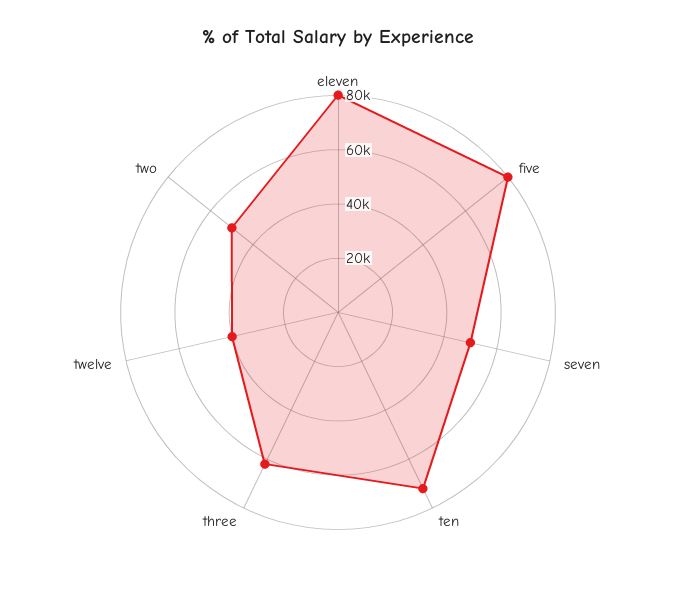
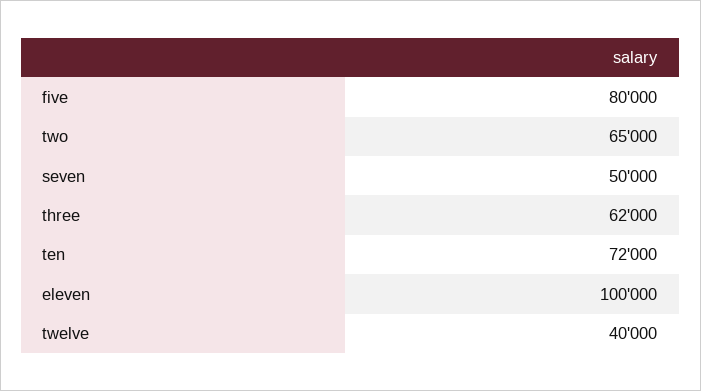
  {
-   "eleven": 80000,
+   "eleven": 100000,
    "five": 80000,
    "seven": 50000,
    "ten": 72000,
    "three": 62000,
    "twelve": 40000,
-   "two": 50000
+   "two": 65000
  }

